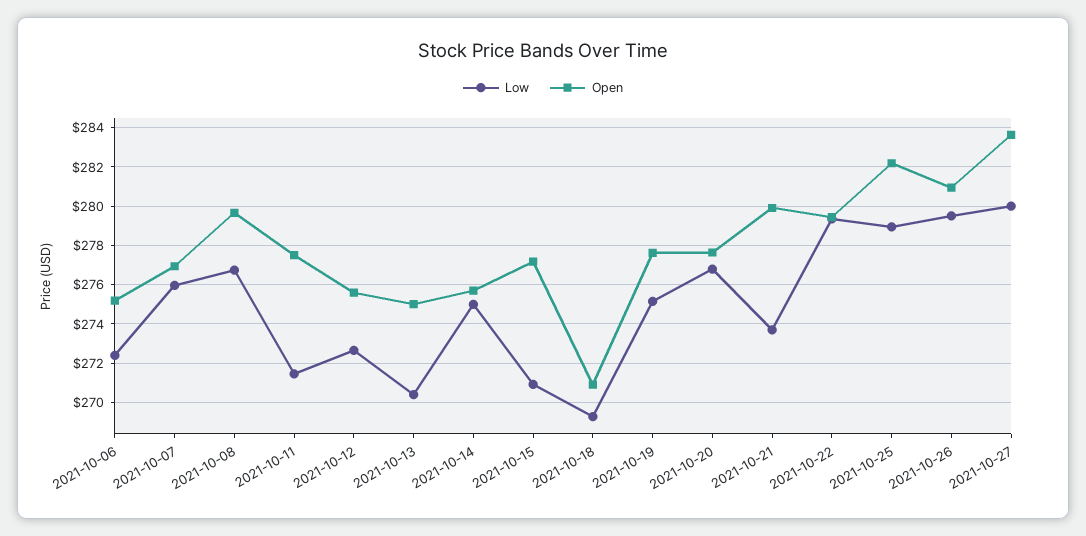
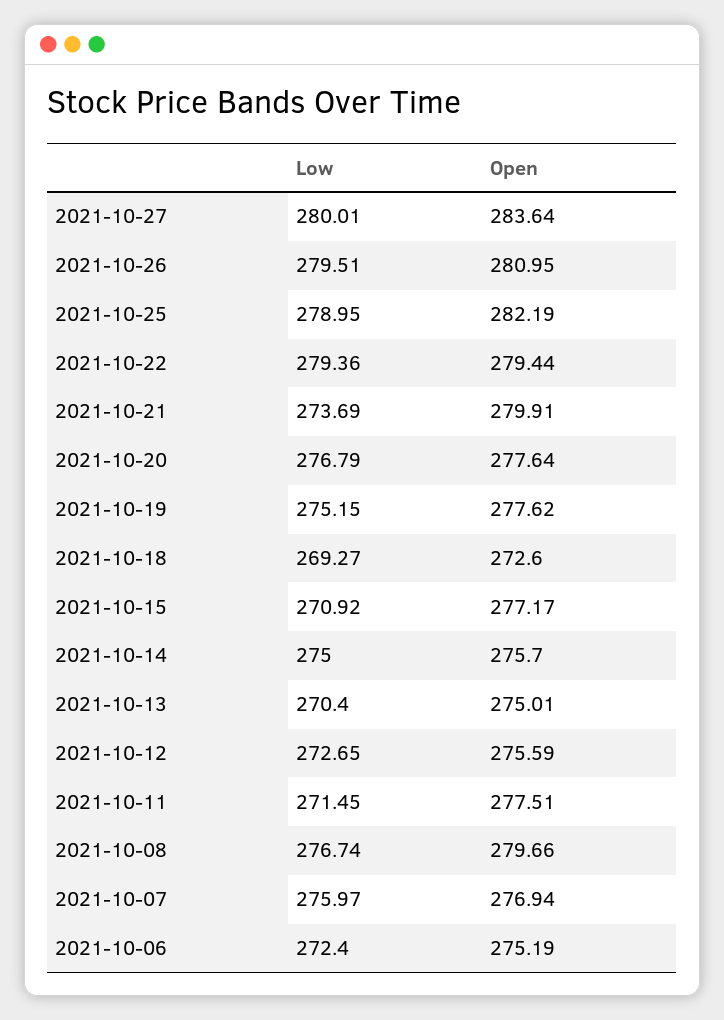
  {
    "Low": {
      "2021-10-06": 272.4,
      "2021-10-07": 275.97,
      "2021-10-08": 276.74,
      "2021-10-11": 271.45,
      "2021-10-12": 272.65,
      "2021-10-13": 270.4,
      "2021-10-14": 275,
      "2021-10-15": 270.92,
      "2021-10-18": 269.27,
      "2021-10-19": 275.15,
      "2021-10-20": 276.79,
      "2021-10-21": 273.69,
      "2021-10-22": 279.36,
      "2021-10-25": 278.95,
      "2021-10-26": 279.51,
      "2021-10-27": 280.01
    },
    "Open": {
      "2021-10-06": 275.19,
      "2021-10-07": 276.94,
      "2021-10-08": 279.66,
      "2021-10-11": 277.51,
      "2021-10-12": 275.59,
      "2021-10-13": 275.01,
      "2021-10-14": 275.7,
      "2021-10-15": 277.17,
-     "2021-10-18": 271,
+     "2021-10-18": 272.6,
      "2021-10-19": 277.62,
      "2021-10-20": 277.64,
      "2021-10-21": 279.91,
      "2021-10-22": 279.44,
      "2021-10-25": 282.19,
      "2021-10-26": 280.95,
      "2021-10-27": 283.64
    }
  }

